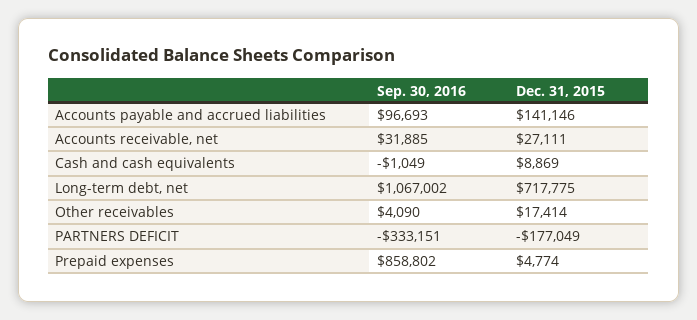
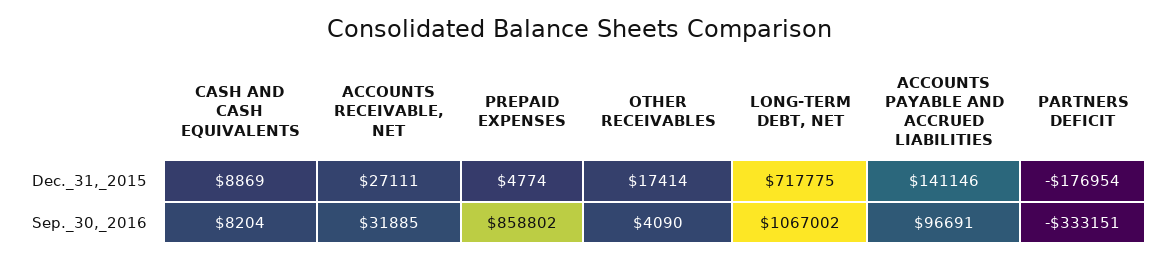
  {
    "Sep. 30, 2016": {
-     "Accounts payable and accrued liabilities": 96693,
+     "Accounts payable and accrued liabilities": 96691,
      "Accounts receivable, net": 31885,
-     "Cash and cash equivalents": -1049,
+     "Cash and cash equivalents": 8204,
      "Long-term debt, net": 1067002,
      "Other receivables": 4090,
      "PARTNERS DEFICIT": -333151,
      "Prepaid expenses": 858802
    },
    "Dec. 31, 2015": {
      "Accounts payable and accrued liabilities": 141146,
      "Accounts receivable, net": 27111,
      "Cash and cash equivalents": 8869,
      "Long-term debt, net": 717775,
      "Other receivables": 17414,
-     "PARTNERS DEFICIT": -177049,
+     "PARTNERS DEFICIT": -176954,
      "Prepaid expenses": 4774
    }
  }

